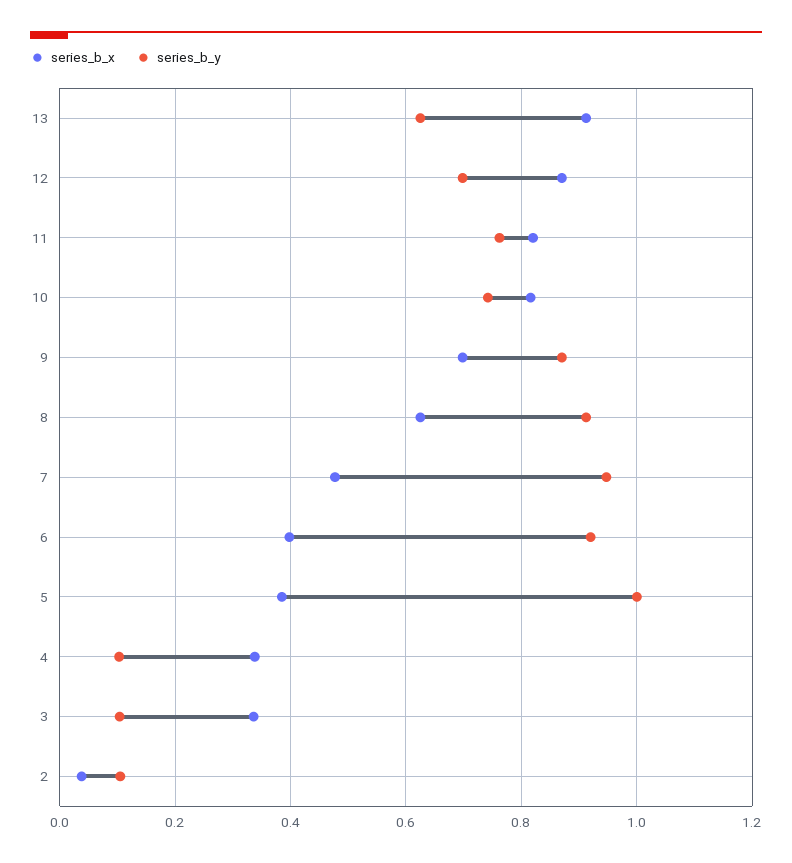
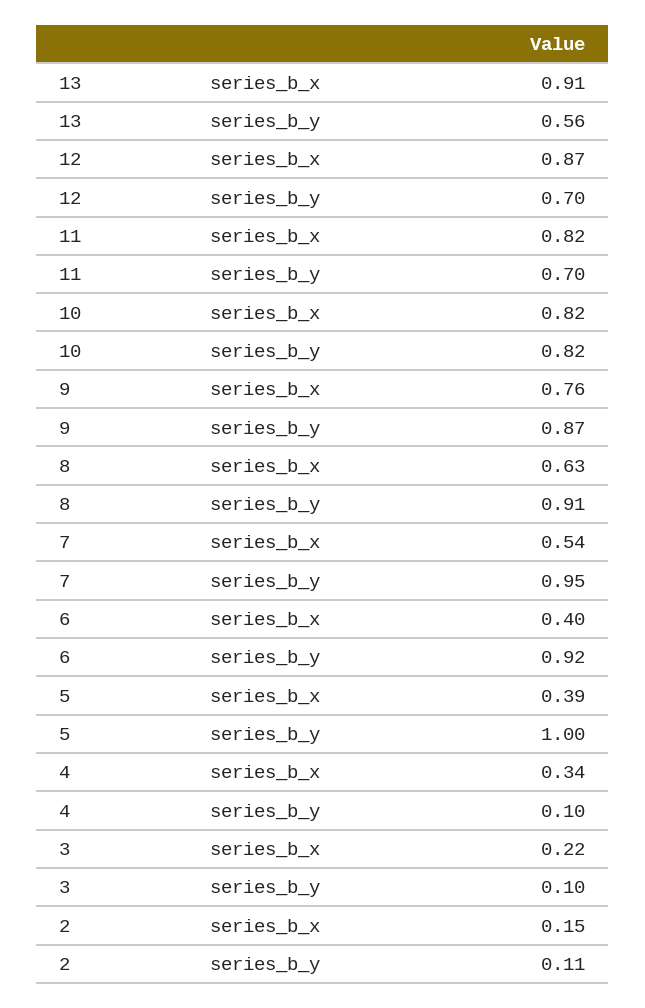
  {
    "series_b_x": {
      "13": 0.91,
      "12": 0.87,
      "11": 0.82,
      "10": 0.82,
-     "9": 0.7,
+     "9": 0.76,
      "8": 0.63,
-     "7": 0.48,
+     "7": 0.54,
      "6": 0.4,
      "5": 0.39,
      "4": 0.34,
-     "3": 0.34,
+     "3": 0.22,
-     "2": 0.04
+     "2": 0.15
    },
    "series_b_y": {
-     "13": 0.62,
+     "13": 0.56,
      "12": 0.7,
-     "11": 0.76,
+     "11": 0.7,
-     "10": 0.74,
+     "10": 0.82,
      "9": 0.87,
      "8": 0.91,
      "7": 0.95,
      "6": 0.92,
      "5": 1,
      "4": 0.1,
      "3": 0.1,
      "2": 0.11
    }
  }

